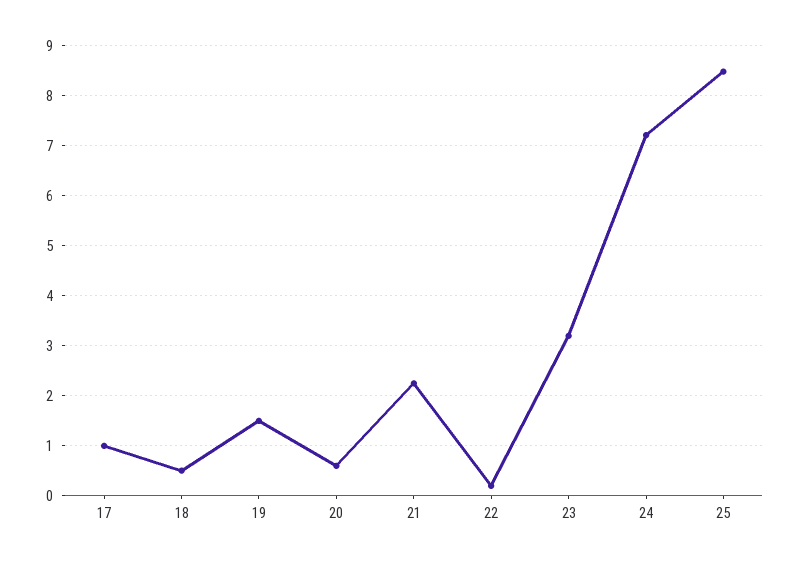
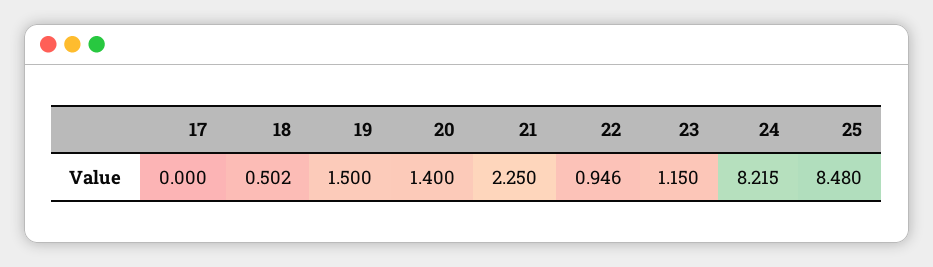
  {
-   "17": 1,
+   "17": 0,
    "18": 0.502,
    "19": 1.5,
-   "20": 0.6,
+   "20": 1.4,
    "21": 2.25,
-   "22": 0.2,
+   "22": 0.946,
-   "23": 3.2,
+   "23": 1.15,
-   "24": 7.2,
+   "24": 8.215,
    "25": 8.48
  }

